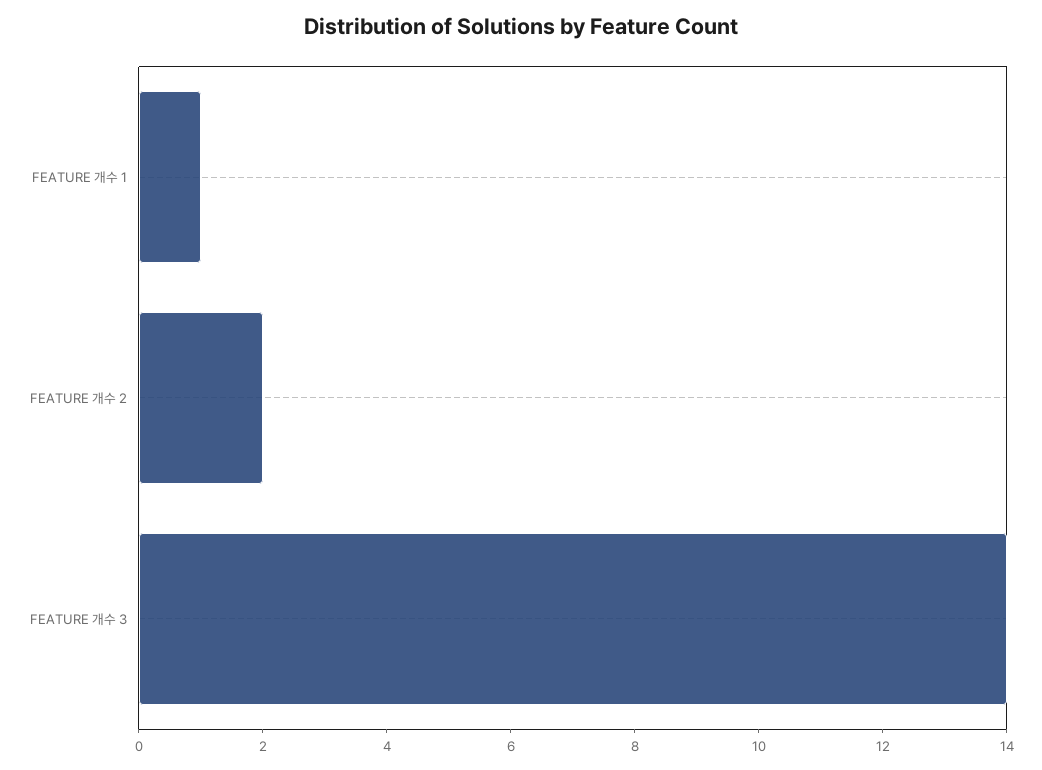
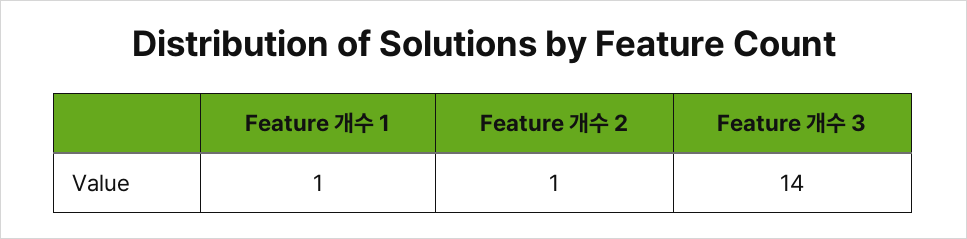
  {
    "FEATURE 개수 1": 1,
-   "FEATURE 개수 2": 2,
+   "FEATURE 개수 2": 1,
    "FEATURE 개수 3": 14
  }

